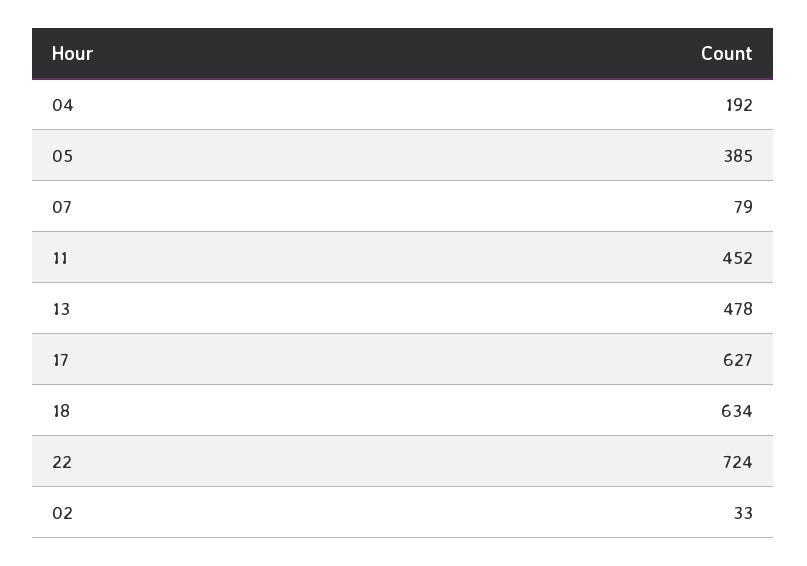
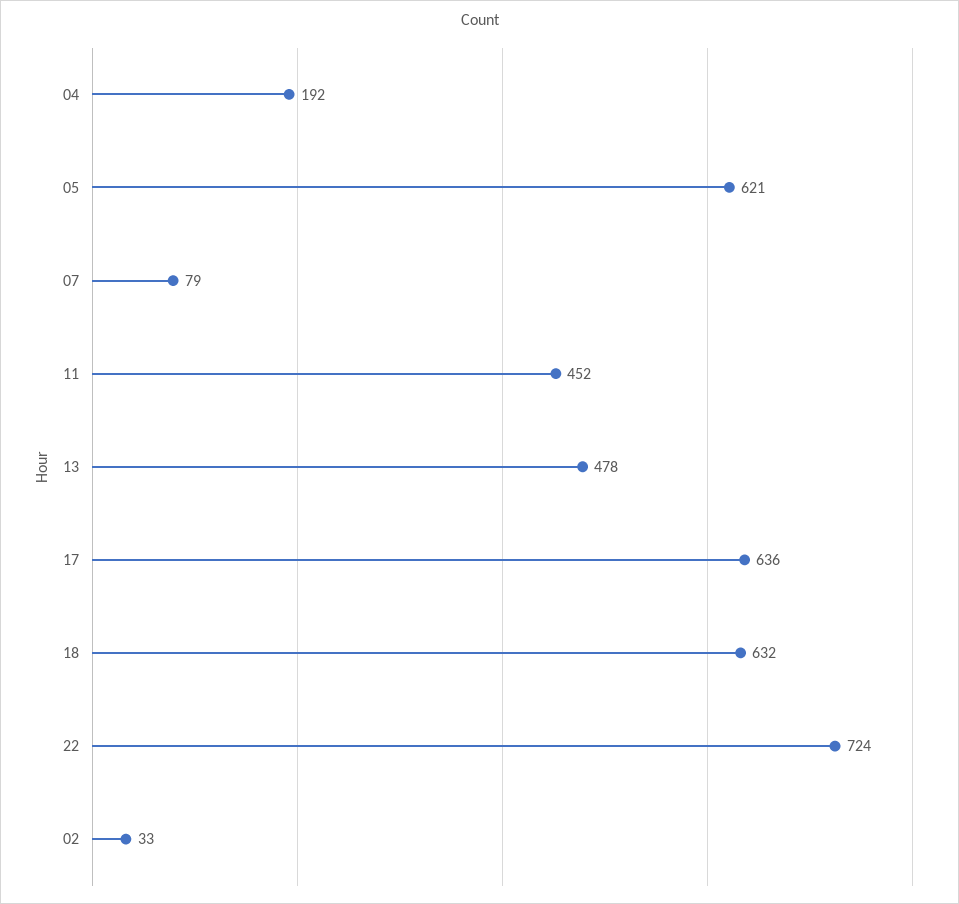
  {
    "04": 192,
-   "05": 385,
+   "05": 621,
    "07": 79,
    "11": 452,
    "13": 478,
-   "17": 627,
+   "17": 636,
-   "18": 634,
+   "18": 632,
    "22": 724,
    "02": 33
  }

